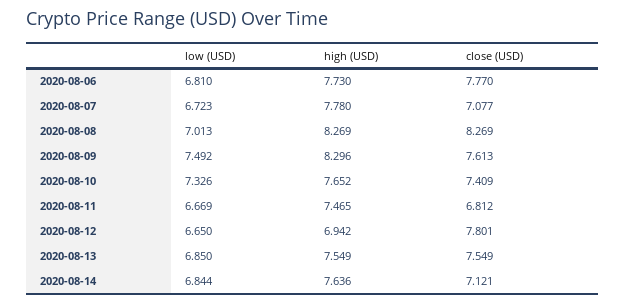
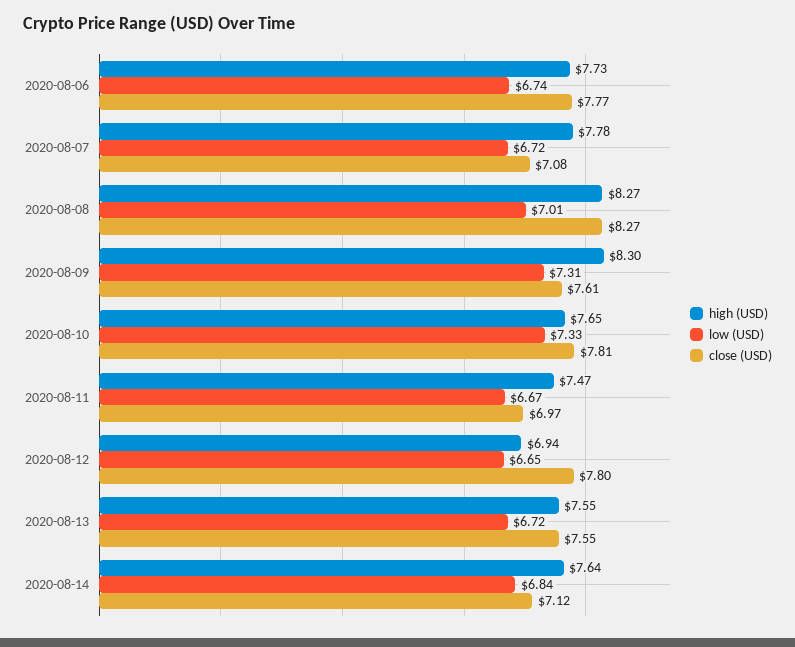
  {
    "low (USD)": {
-     "2020-08-06": 6.81,
+     "2020-08-06": 6.74,
      "2020-08-07": 6.723,
      "2020-08-08": 7.013,
-     "2020-08-09": 7.492,
+     "2020-08-09": 7.31,
      "2020-08-10": 7.326,
      "2020-08-11": 6.669,
      "2020-08-12": 6.65,
-     "2020-08-13": 6.85,
+     "2020-08-13": 6.72,
      "2020-08-14": 6.844
    },
    "high (USD)": {
      "2020-08-06": 7.73,
      "2020-08-07": 7.78,
      "2020-08-08": 8.269,
      "2020-08-09": 8.296,
      "2020-08-10": 7.652,
      "2020-08-11": 7.465,
      "2020-08-12": 6.942,
      "2020-08-13": 7.549,
      "2020-08-14": 7.636
    },
    "close (USD)": {
      "2020-08-06": 7.77,
      "2020-08-07": 7.077,
      "2020-08-08": 8.269,
      "2020-08-09": 7.613,
-     "2020-08-10": 7.409,
+     "2020-08-10": 7.81,
-     "2020-08-11": 6.812,
+     "2020-08-11": 6.97,
      "2020-08-12": 7.801,
      "2020-08-13": 7.549,
      "2020-08-14": 7.121
    }
  }

